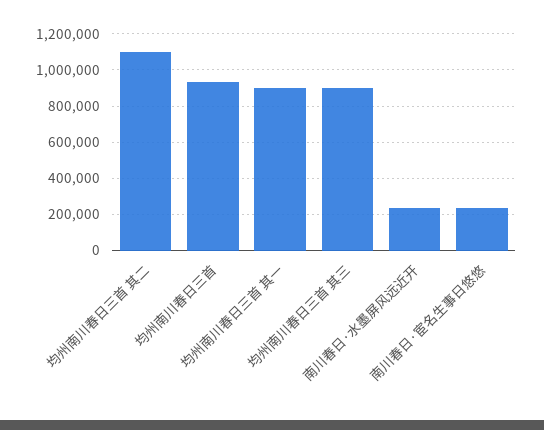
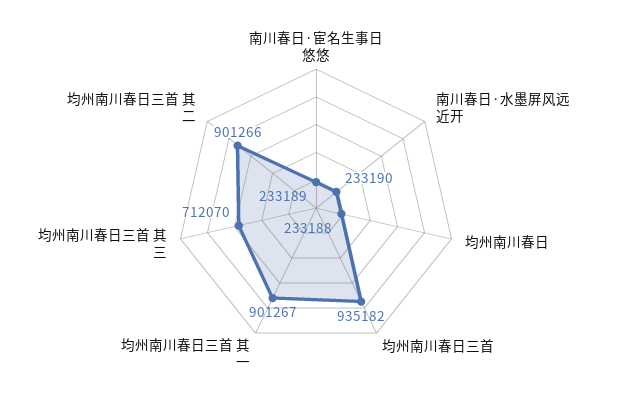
  {
-   "均州南川春日三首 其二": 1100000,
+   "均州南川春日三首 其二": 901266,
    "均州南川春日三首": 935182,
    "均州南川春日三首 其一": 901267,
-   "均州南川春日三首 其三": 900000,
+   "均州南川春日三首 其三": 712070,
    "南川春日·水墨屏风远近开": 233190,
-   "南川春日·宦名生事日悠悠": 233189
+   "南川春日·宦名生事日悠悠": 233189,
+   "均州南川春日": 233188
  }

